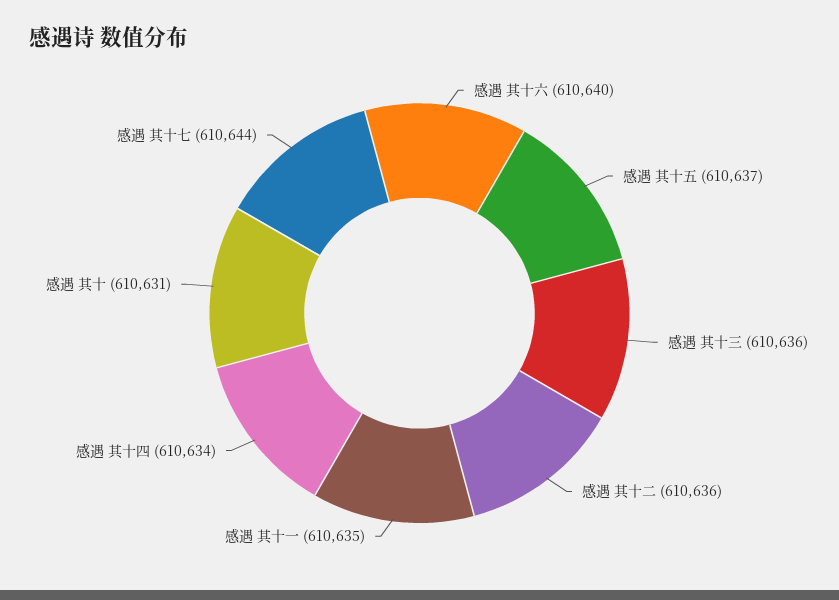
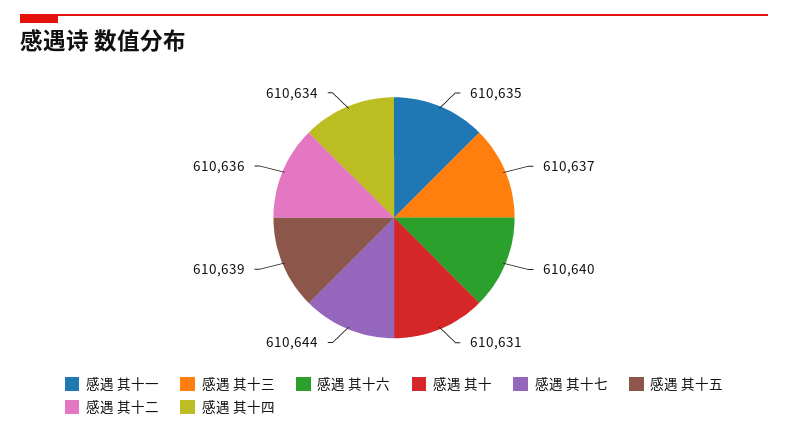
  {
    "感遇 其十六": 610640,
-   "感遇 其十五": 610637,
+   "感遇 其十五": 610639,
-   "感遇 其十三": 610636,
+   "感遇 其十三": 610637,
    "感遇 其十二": 610636,
    "感遇 其十一": 610635,
    "感遇 其十四": 610634,
    "感遇 其十": 610631,
    "感遇 其十七": 610644
  }

